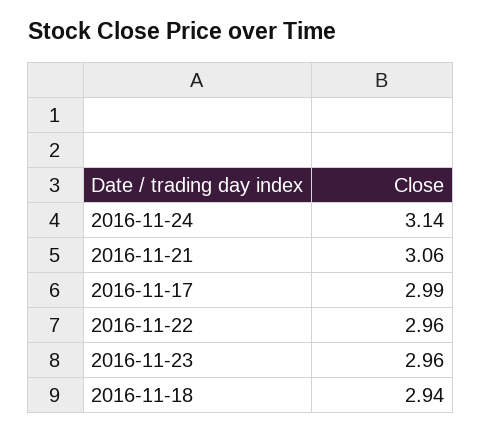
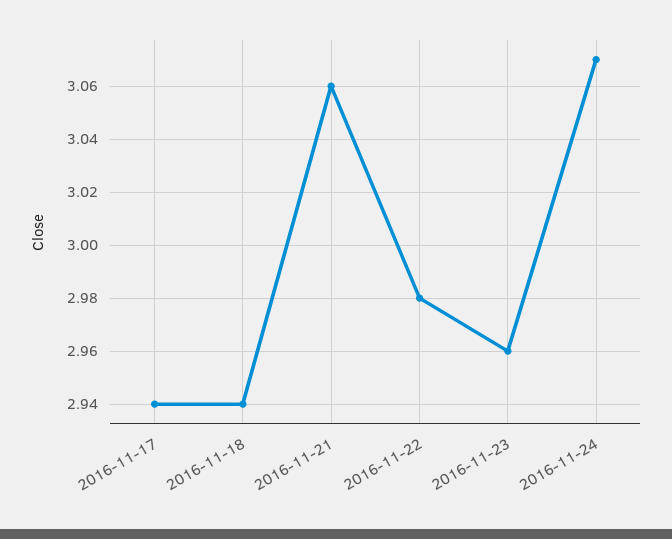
  {
-   "2016-11-24": 3.14,
+   "2016-11-24": 3.07,
    "2016-11-21": 3.06,
-   "2016-11-17": 2.99,
+   "2016-11-17": 2.94,
-   "2016-11-22": 2.96,
+   "2016-11-22": 2.98,
    "2016-11-23": 2.96,
    "2016-11-18": 2.94
  }

